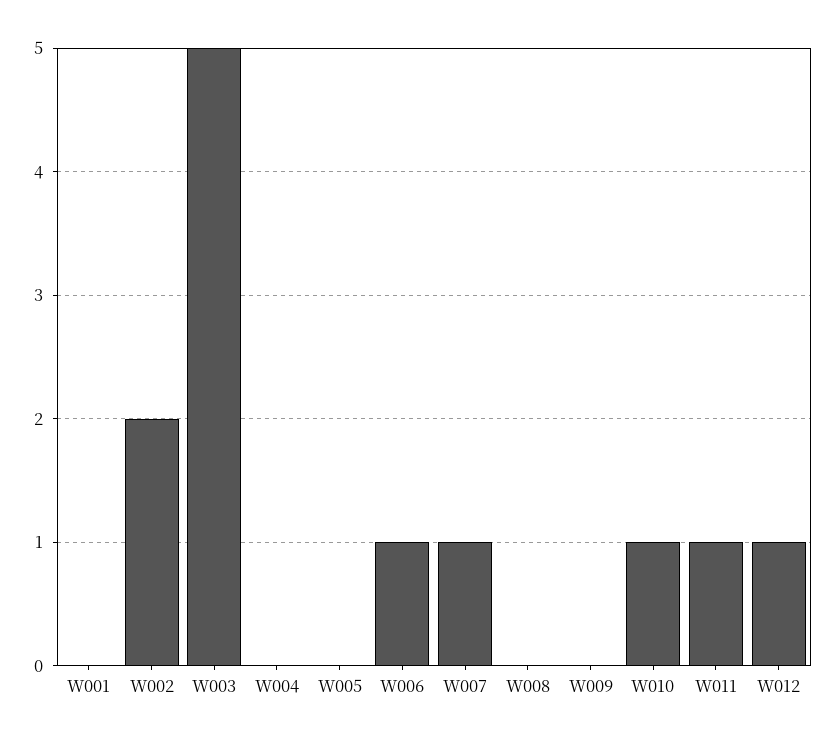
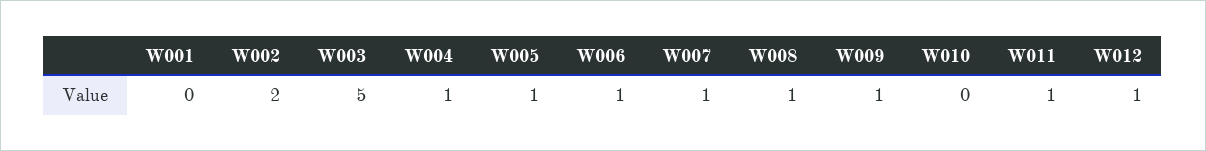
  {
    "W001": 0,
    "W002": 2,
    "W003": 5,
-   "W004": 0,
+   "W004": 1,
-   "W005": 0,
+   "W005": 1,
    "W006": 1,
    "W007": 1,
-   "W008": 0,
+   "W008": 1,
-   "W009": 0,
+   "W009": 1,
-   "W010": 1,
+   "W010": 0,
    "W011": 1,
    "W012": 1
  }

